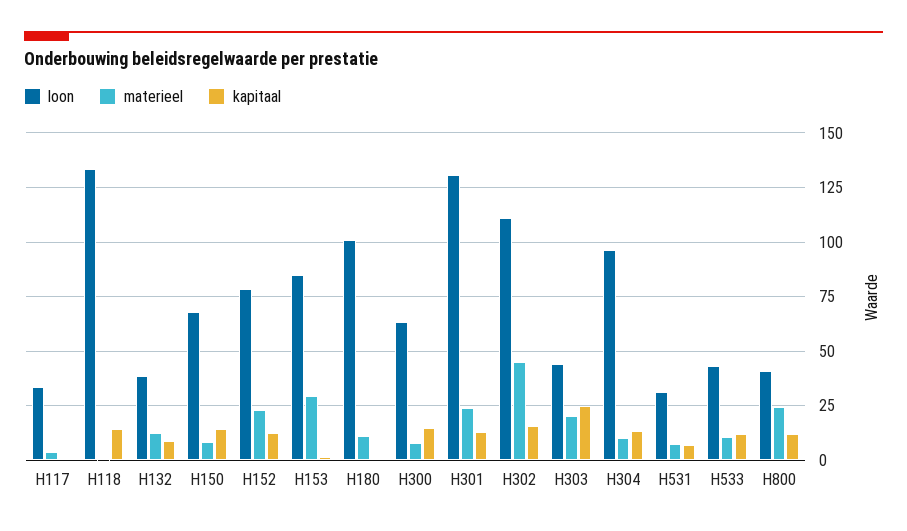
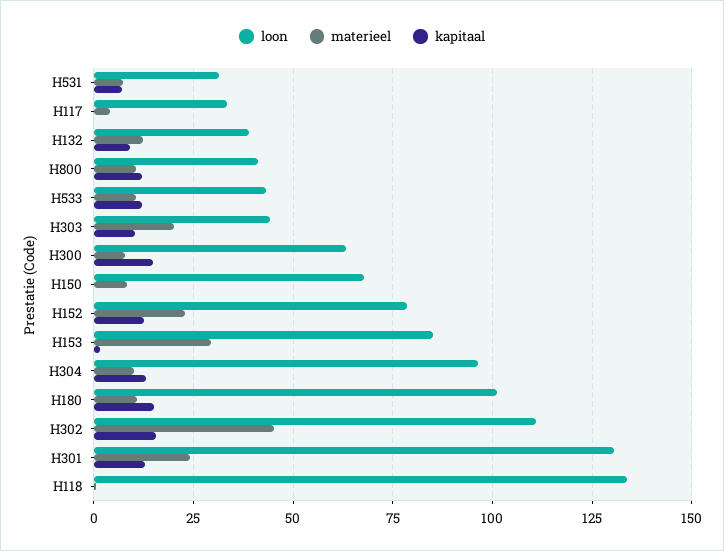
  {
    "loon": {
      "H117": 32.5,
      "H118": 132.5,
      "H132": 40,
      "H150": 67.5,
      "H152": 77.5,
      "H153": 85,
      "H180": 100,
      "H300": 62.5,
      "H301": 130,
      "H302": 110,
      "H303": 45,
      "H304": 97.5,
      "H531": 32.5,
      "H533": 42.5,
      "H800": 40
    },
    "materieel": {
      "H117": 5,
      "H118": 0,
      "H132": 12.5,
      "H150": 7.5,
      "H152": 22.5,
      "H153": 30,
      "H180": 10,
      "H300": 7.5,
      "H301": 25,
      "H302": 45,
      "H303": 20,
      "H304": 10,
      "H531": 7.5,
      "H533": 10,
-     "H800": 25
+     "H800": 10
    },
    "kapitaal": {
      "H117": 0,
-     "H118": 15,
+     "H118": 0,
      "H132": 10,
-     "H150": 15,
+     "H150": 0,
      "H152": 12.5,
      "H153": 2.5,
-     "H180": 0,
+     "H180": 15,
      "H300": 15,
      "H301": 12.5,
      "H302": 15,
-     "H303": 25,
+     "H303": 10,
      "H304": 12.5,
      "H531": 7.5,
      "H533": 12.5,
      "H800": 12.5
    }
  }

